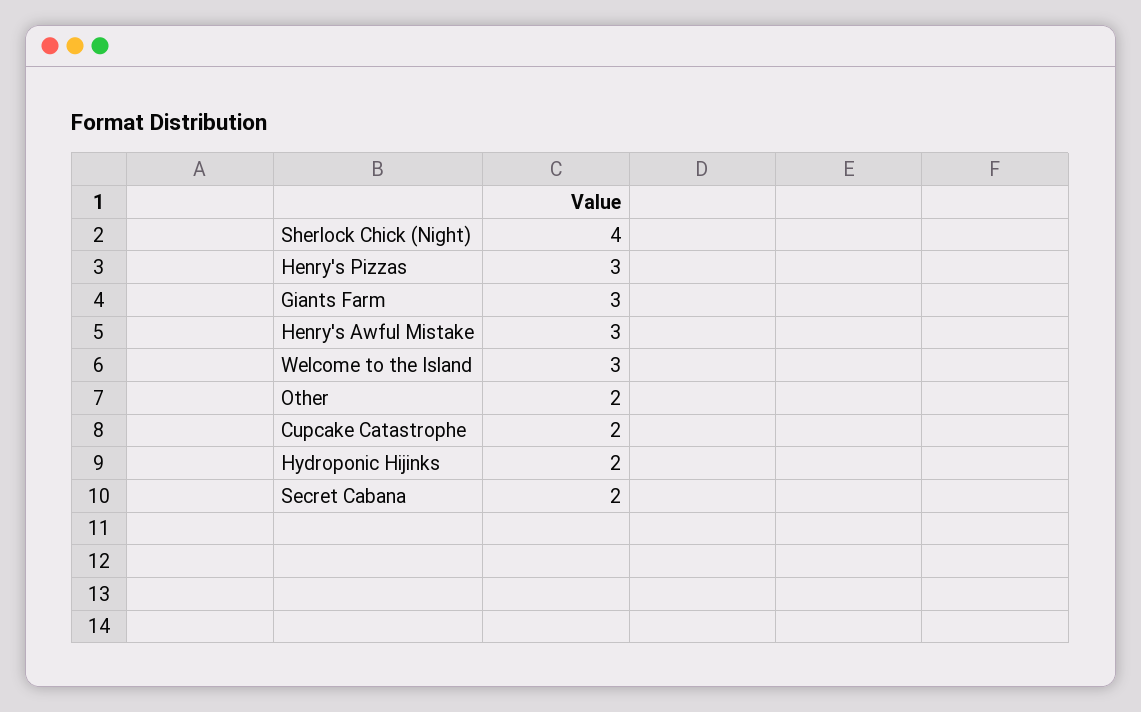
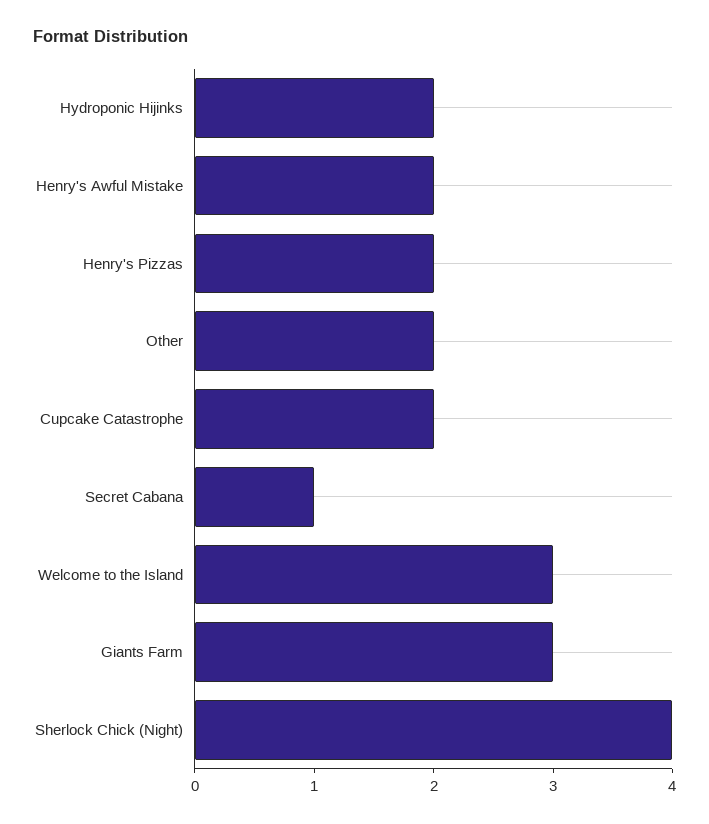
  {
    "Sherlock Chick (Night)": 4,
-   "Henry's Pizzas": 3,
+   "Henry's Pizzas": 2,
    "Giants Farm": 3,
-   "Henry's Awful Mistake": 3,
+   "Henry's Awful Mistake": 2,
    "Welcome to the Island": 3,
    "Other": 2,
    "Cupcake Catastrophe": 2,
    "Hydroponic Hijinks": 2,
-   "Secret Cabana": 2
+   "Secret Cabana": 1
  }

